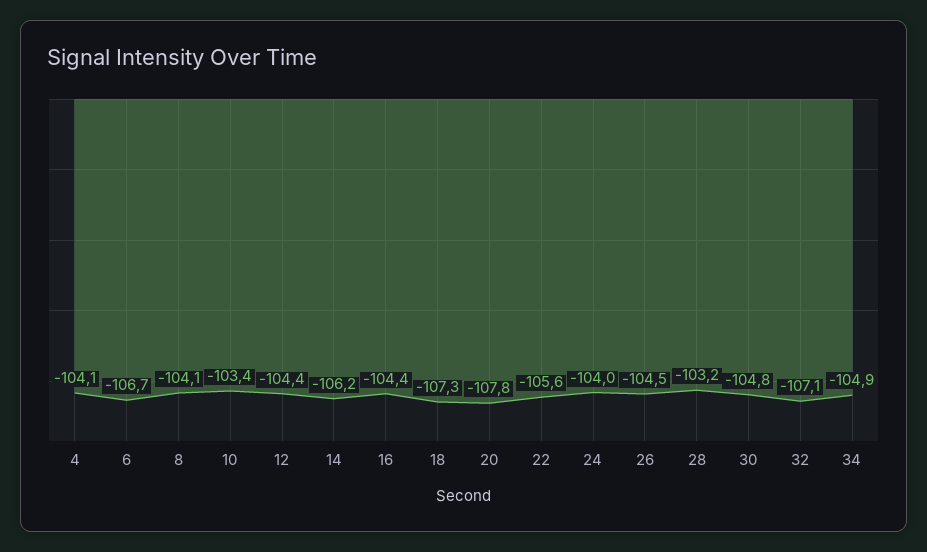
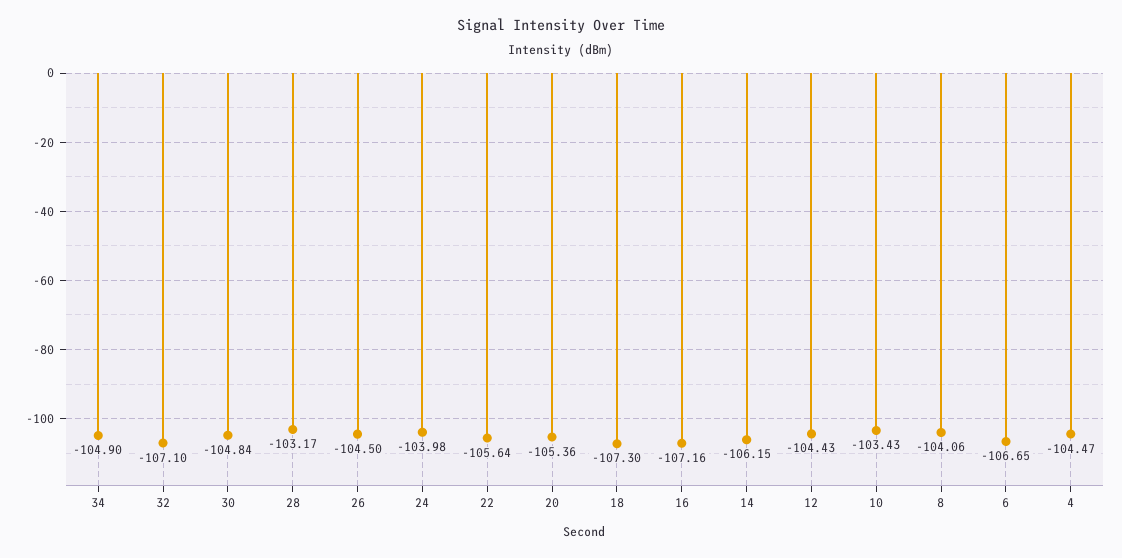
  {
-   "4": -104.1,
+   "4": -104.47,
    "6": -106.65,
    "8": -104.06,
    "10": -103.43,
    "12": -104.43,
    "14": -106.15,
-   "16": -104.4,
+   "16": -107.16,
    "18": -107.3,
-   "20": -107.8,
+   "20": -105.36,
    "22": -105.64,
    "24": -103.98,
    "26": -104.5,
    "28": -103.17,
    "30": -104.84,
    "32": -107.1,
    "34": -104.9
  }

